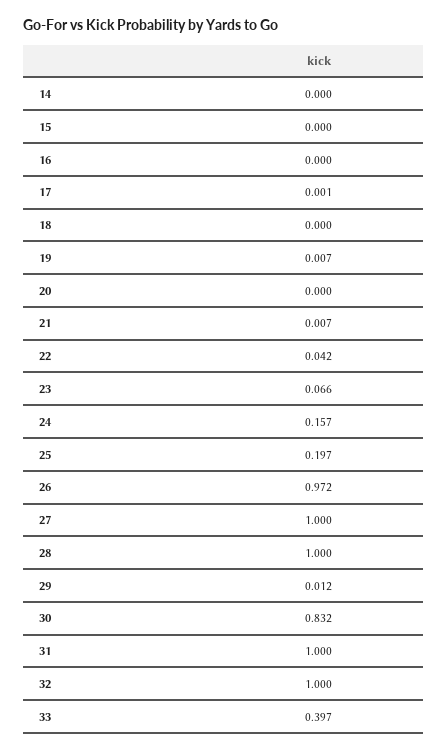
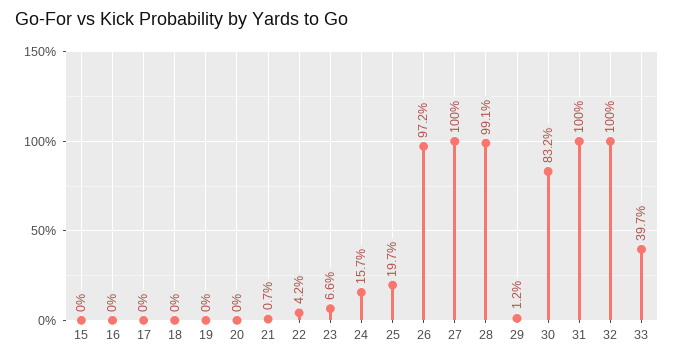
  {
-   "14": 0,
    "15": 0,
    "16": 0,
-   "17": 0.001,
+   "17": 0,
    "18": 0,
-   "19": 0.007,
+   "19": 0,
    "20": 0,
    "21": 0.007,
    "22": 0.042,
    "23": 0.066,
    "24": 0.157,
    "25": 0.197,
    "26": 0.972,
    "27": 1,
-   "28": 1,
+   "28": 0.991,
    "29": 0.012,
    "30": 0.832,
    "31": 1,
    "32": 1,
    "33": 0.397
  }

